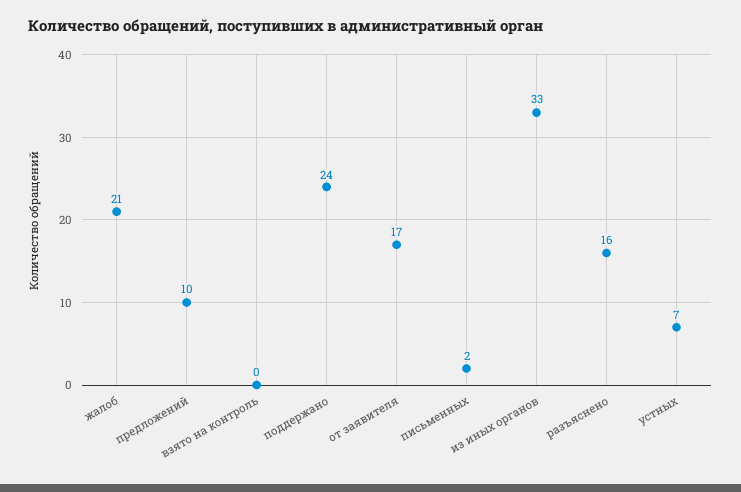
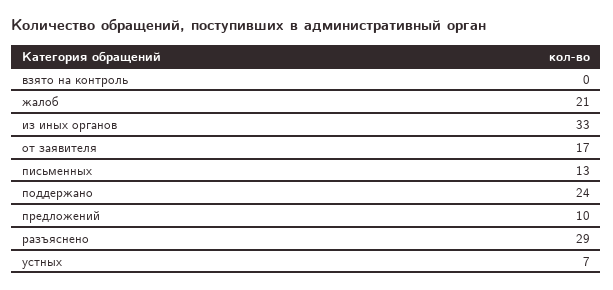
  {
    "жалоб": 21,
    "предложений": 10,
    "взято на контроль": 0,
    "поддержано": 24,
    "от заявителя": 17,
-   "письменных": 2,
+   "письменных": 13,
    "из иных органов": 33,
-   "разъяснено": 16,
+   "разъяснено": 29,
    "устных": 7
  }

